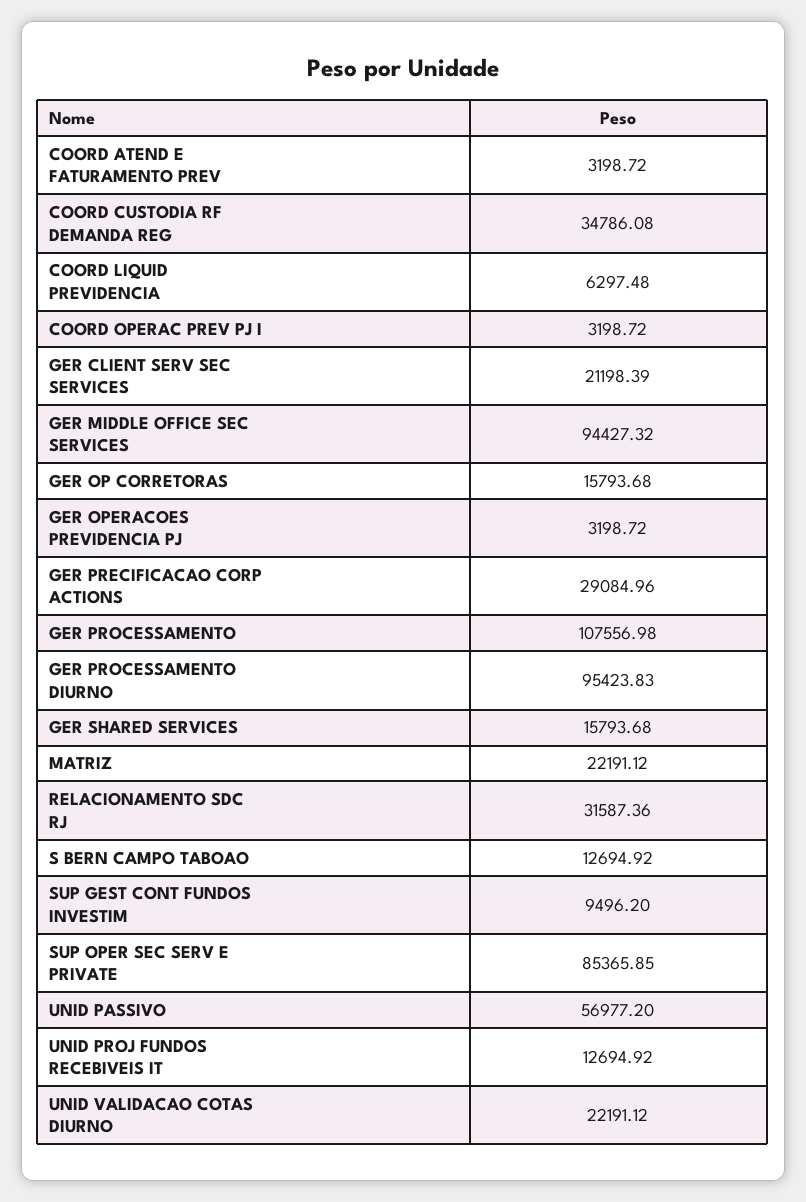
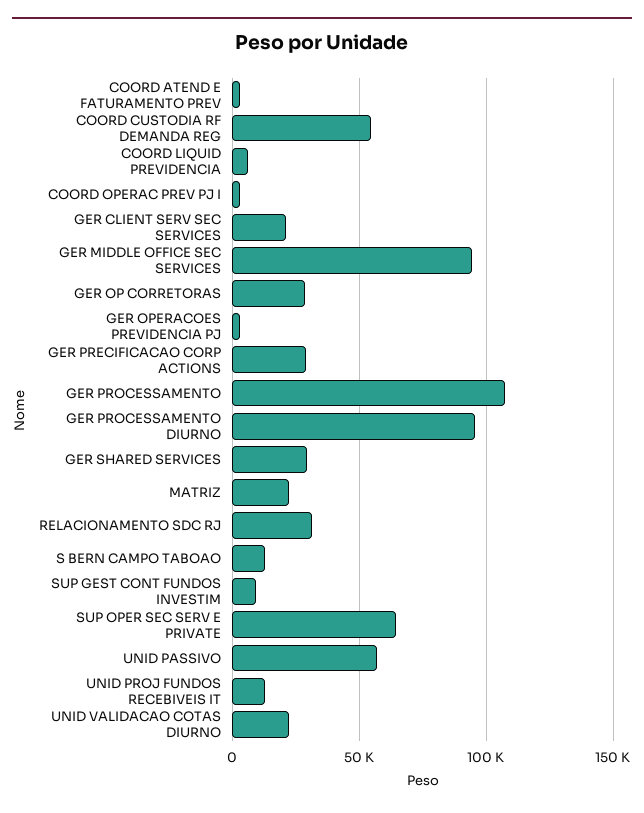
  {
    "COORD ATEND E FATURAMENTO PREV": 3198.72,
-   "COORD CUSTODIA RF DEMANDA REG": 34786.08,
+   "COORD CUSTODIA RF DEMANDA REG": 55000,
    "COORD LIQUID PREVIDENCIA": 6297.48,
    "COORD OPERAC PREV PJ I": 3198.72,
    "GER CLIENT SERV SEC SERVICES": 21198.39,
    "GER MIDDLE OFFICE SEC SERVICES": 94427.32,
-   "GER OP CORRETORAS": 15793.68,
+   "GER OP CORRETORAS": 30000,
    "GER OPERACOES PREVIDENCIA PJ": 3198.72,
    "GER PRECIFICACAO CORP ACTIONS": 29084.96,
    "GER PROCESSAMENTO": 107556.98,
    "GER PROCESSAMENTO DIURNO": 95423.83,
-   "GER SHARED SERVICES": 15793.68,
+   "GER SHARED SERVICES": 30000,
    "MATRIZ": 22191.12,
    "RELACIONAMENTO SDC RJ": 31587.36,
    "S BERN CAMPO TABOAO": 12694.92,
    "SUP GEST CONT FUNDOS INVESTIM": 9496.2,
-   "SUP OPER SEC SERV E PRIVATE": 85365.85,
+   "SUP OPER SEC SERV E PRIVATE": 65000,
    "UNID PASSIVO": 56977.2,
    "UNID PROJ FUNDOS RECEBIVEIS IT": 12694.92,
    "UNID VALIDACAO COTAS DIURNO": 22191.12
  }

